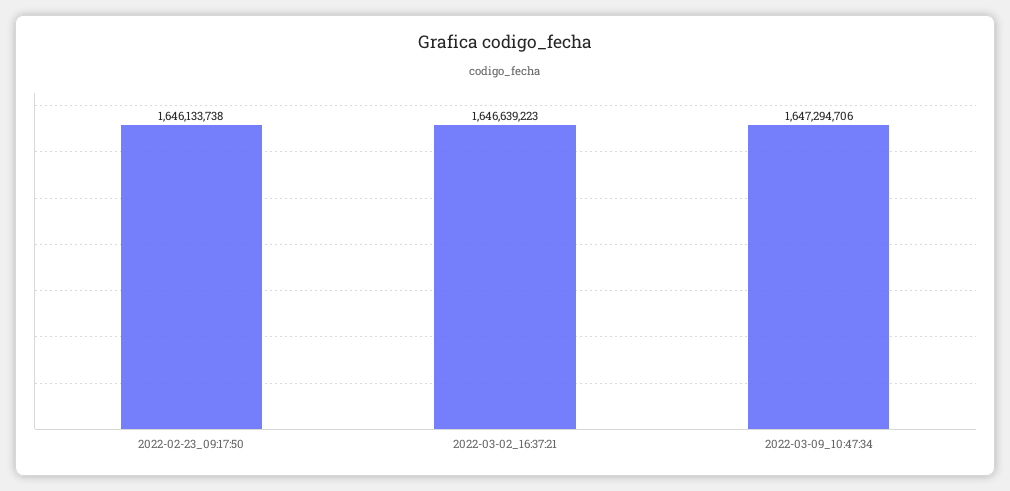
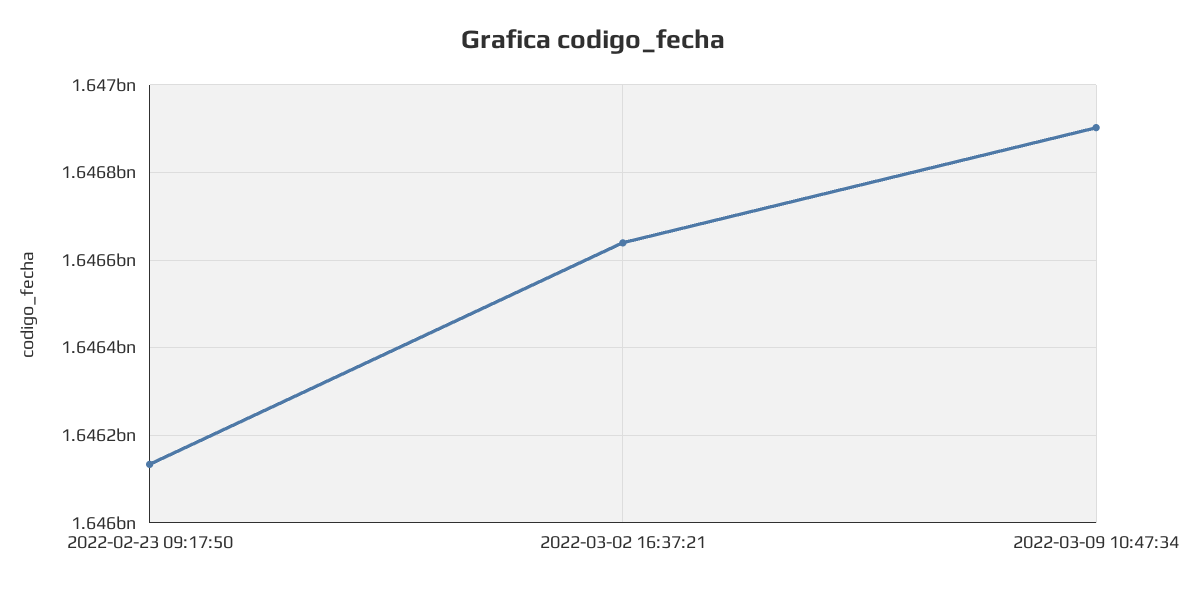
  {
    "2022-02-23_09:17:50": 1646133738,
    "2022-03-02_16:37:21": 1646639223,
-   "2022-03-09_10:47:34": 1647294706
+   "2022-03-09_10:47:34": 1646900000
  }

